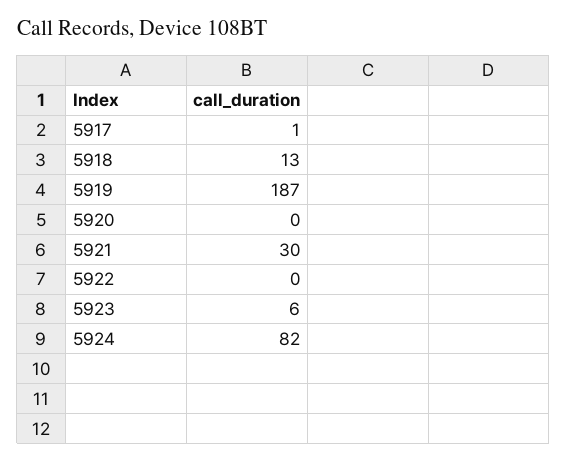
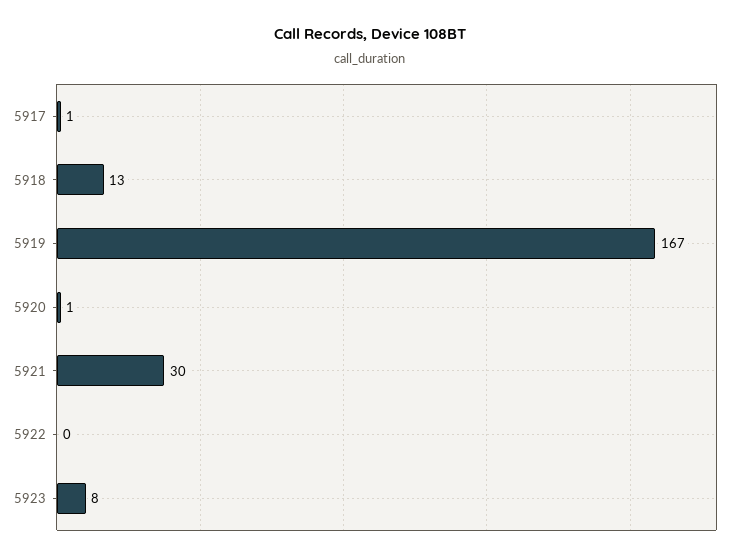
  {
    "5917": 1,
    "5918": 13,
-   "5919": 187,
+   "5919": 167,
-   "5920": 0,
+   "5920": 1,
    "5921": 30,
    "5922": 0,
-   "5923": 6,
+   "5923": 8
-   "5924": 82
  }

